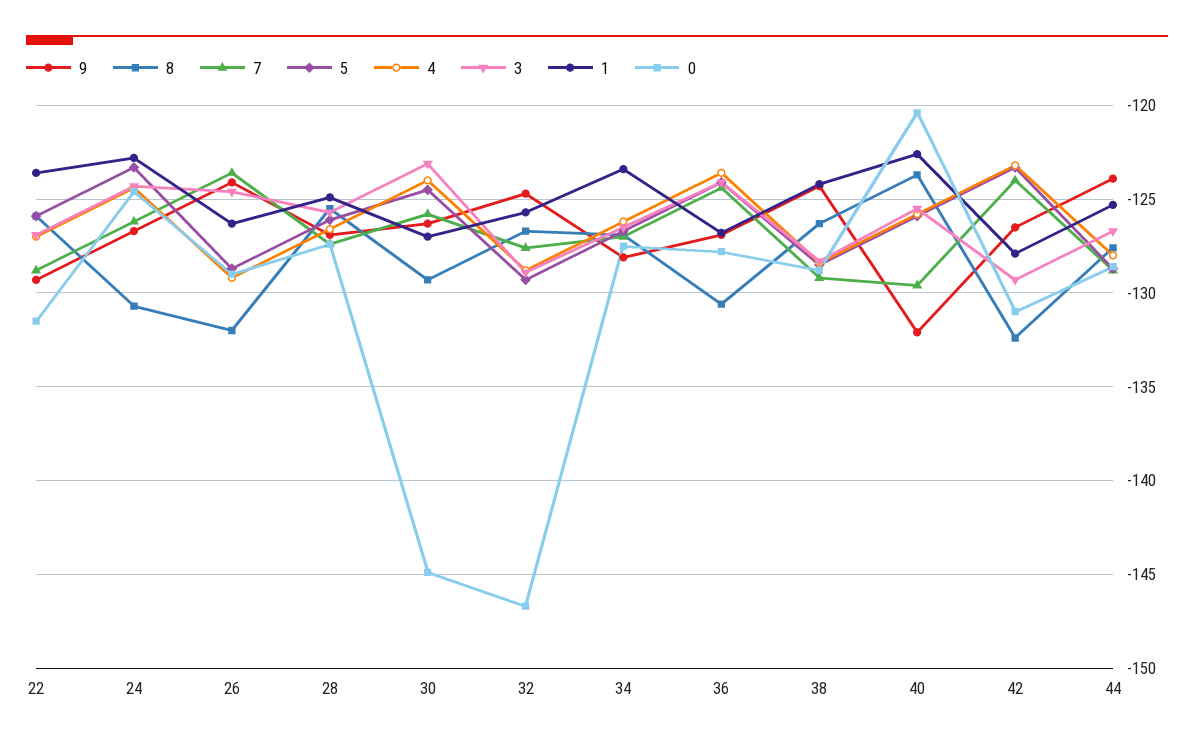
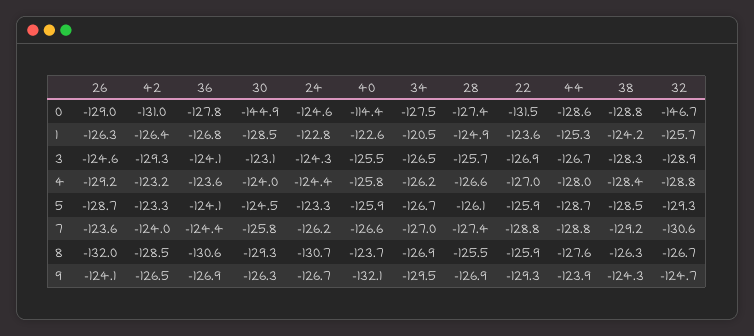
  {
    "9": {
      "22": -129.3,
      "24": -126.7,
      "26": -124.1,
      "28": -126.9,
      "30": -126.3,
      "32": -124.7,
-     "34": -128,
+     "34": -129.5,
      "36": -126.9,
      "38": -124.3,
      "40": -132.1,
      "42": -126.5,
      "44": -123.9
    },
    "8": {
      "22": -125.9,
      "24": -130.7,
      "26": -132,
      "28": -125.5,
      "30": -129.3,
      "32": -126.7,
      "34": -126.9,
      "36": -130.6,
      "38": -126.3,
      "40": -123.7,
-     "42": -132.5,
+     "42": -128.5,
      "44": -127.6
    },
    "7": {
      "22": -128.8,
      "24": -126.2,
      "26": -123.6,
      "28": -127.4,
      "30": -125.8,
-     "32": -127.5,
+     "32": -130.6,
      "34": -127,
      "36": -124.4,
      "38": -129.2,
-     "40": -129.5,
+     "40": -126.6,
      "42": -124,
      "44": -128.8
    },
    "5": {
      "22": -125.9,
      "24": -123.3,
      "26": -128.7,
      "28": -126.1,
      "30": -124.5,
      "32": -129.3,
      "34": -126.7,
      "36": -124.1,
      "38": -128.5,
      "40": -125.9,
      "42": -123.3,
      "44": -128.7
    },
    "4": {
      "22": -127,
      "24": -124.4,
      "26": -129.2,
      "28": -126.6,
      "30": -124,
      "32": -128.8,
      "34": -126.2,
      "36": -123.6,
      "38": -128.4,
      "40": -125.8,
      "42": -123.2,
      "44": -128
    },
    "3": {
      "22": -126.9,
      "24": -124.3,
      "26": -124.6,
      "28": -125.7,
      "30": -123.1,
      "32": -128.9,
      "34": -126.5,
      "36": -124.1,
      "38": -128.3,
      "40": -125.5,
      "42": -129.3,
      "44": -126.7
    },
    "1": {
      "22": -123.6,
      "24": -122.8,
      "26": -126.3,
      "28": -124.9,
-     "30": -127,
+     "30": -128.5,
      "32": -125.7,
-     "34": -123.5,
+     "34": -120.5,
      "36": -126.8,
      "38": -124.2,
      "40": -122.6,
-     "42": -128,
+     "42": -126.4,
      "44": -125.3
    },
    "0": {
      "22": -131.5,
      "24": -124.6,
      "26": -129,
      "28": -127.4,
      "30": -144.9,
      "32": -146.7,
      "34": -127.5,
      "36": -127.8,
      "38": -128.8,
-     "40": -120.5,
+     "40": -114.4,
      "42": -131,
      "44": -128.6
    }
  }

